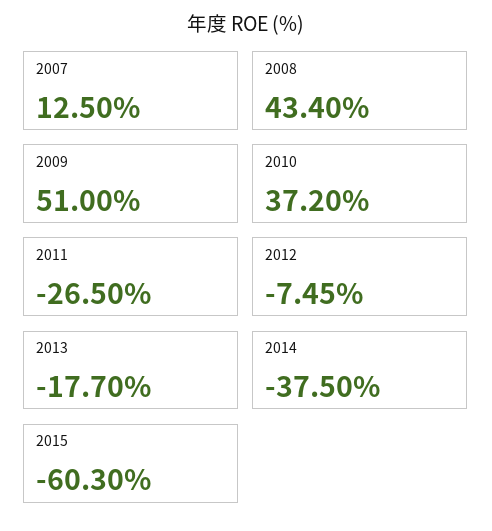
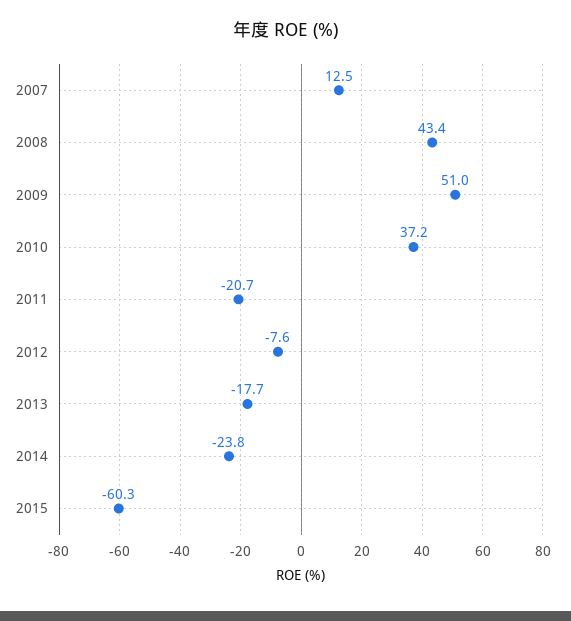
  {
    "2007": 12.5,
    "2008": 43.4,
    "2009": 51,
    "2010": 37.2,
-   "2011": -26.5,
+   "2011": -20.7,
-   "2012": -7.45,
+   "2012": -7.6,
    "2013": -17.7,
-   "2014": -37.5,
+   "2014": -23.8,
    "2015": -60.3
  }

